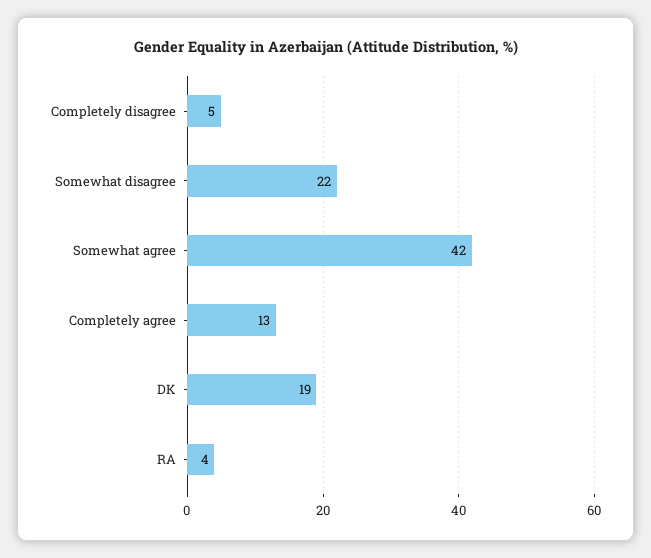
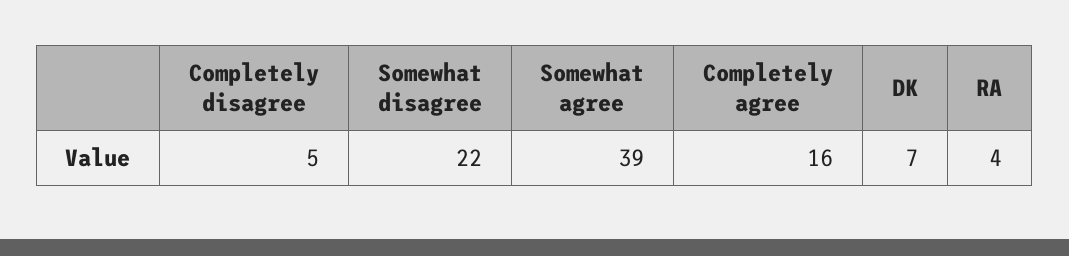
  {
    "Completely disagree": 5,
    "Somewhat disagree": 22,
-   "Somewhat agree": 42,
+   "Somewhat agree": 39,
-   "Completely agree": 13,
+   "Completely agree": 16,
-   "DK": 19,
+   "DK": 7,
    "RA": 4
  }

